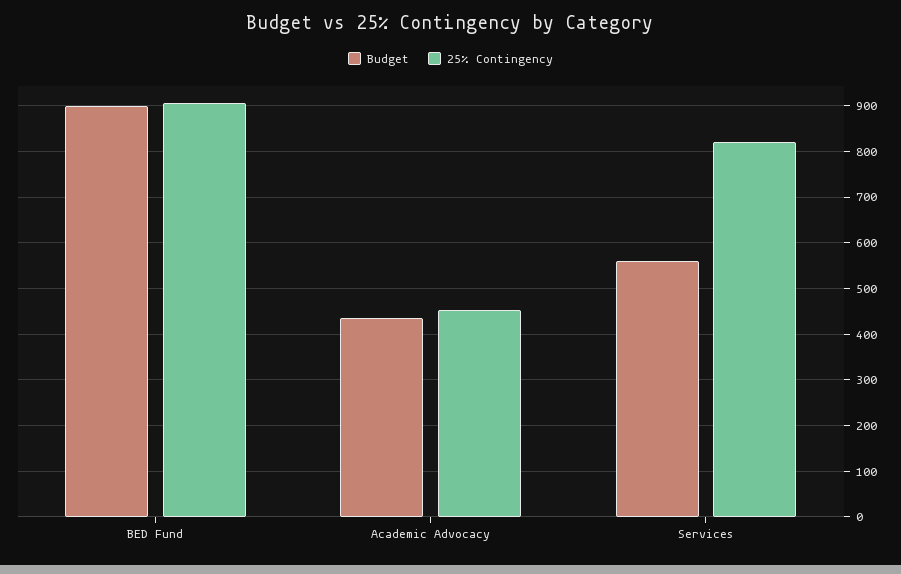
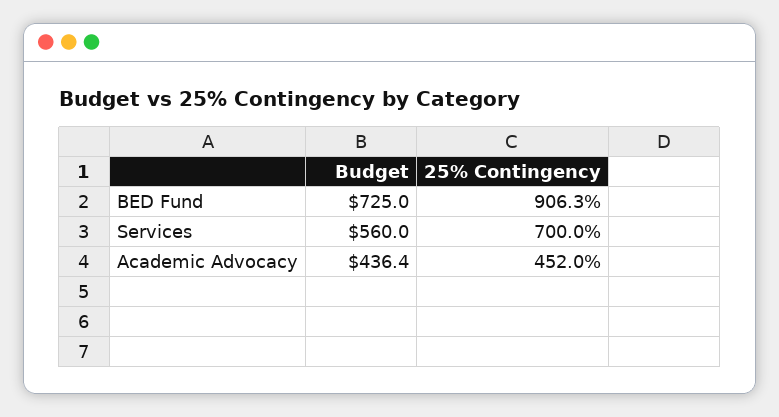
  {
    "Budget": {
-     "BED Fund": 900,
+     "BED Fund": 725,
      "Academic Advocacy": 436.4,
      "Services": 560
    },
    "25% Contingency": {
      "BED Fund": 906.3,
      "Academic Advocacy": 452,
-     "Services": 820
+     "Services": 700
    }
  }

